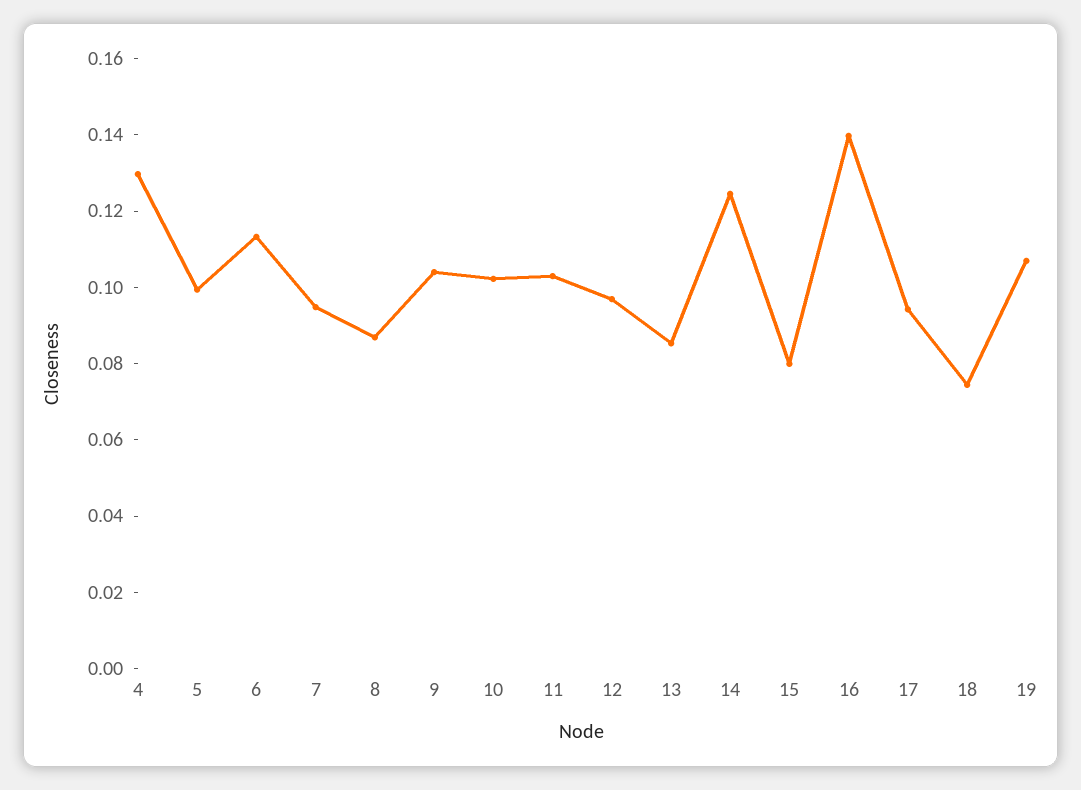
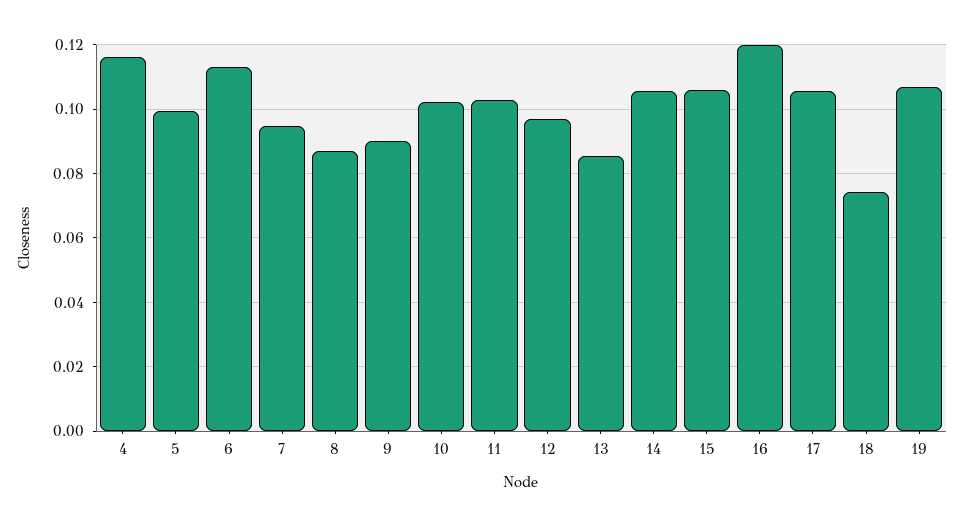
  {
-   "4": 0.13,
+   "4": 0.116,
    "5": 0.1,
    "6": 0.114,
    "7": 0.094,
    "8": 0.086,
-   "9": 0.105,
+   "9": 0.09,
    "10": 0.102,
    "11": 0.102,
    "12": 0.096,
    "13": 0.086,
-   "14": 0.125,
+   "14": 0.106,
-   "15": 0.08,
+   "15": 0.106,
-   "16": 0.14,
+   "16": 0.12,
-   "17": 0.095,
+   "17": 0.106,
    "18": 0.074,
    "19": 0.106
  }

